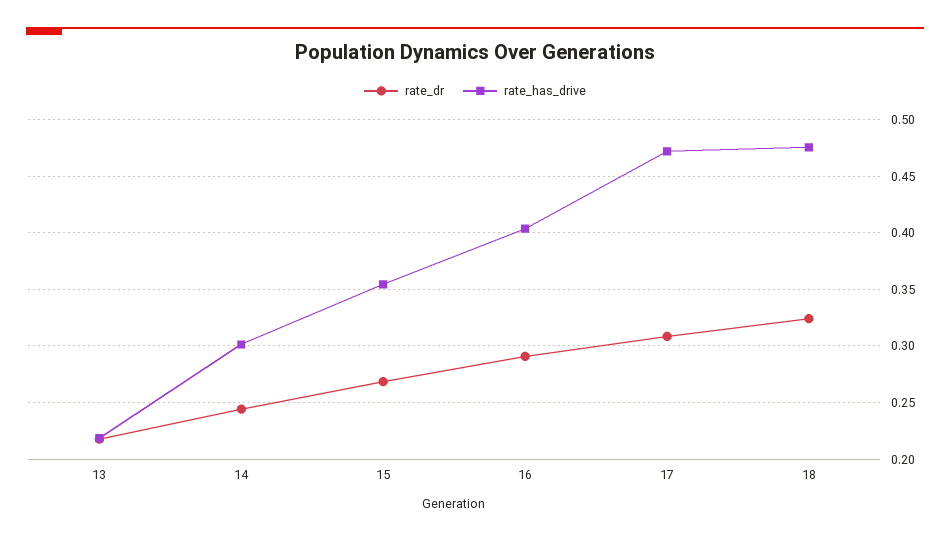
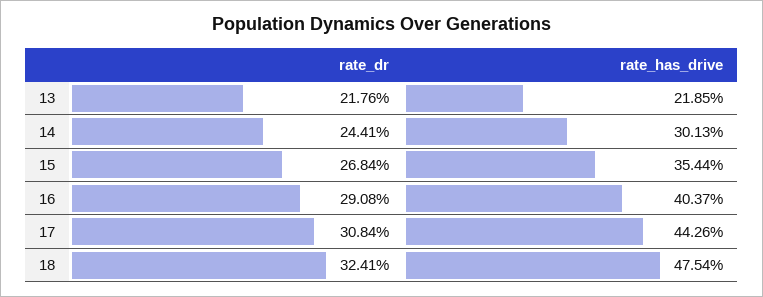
  {
    "rate_dr": {
      "13": 0.2176,
      "14": 0.2441,
      "15": 0.2684,
      "16": 0.2908,
      "17": 0.3084,
      "18": 0.3241
    },
    "rate_has_drive": {
      "13": 0.2185,
      "14": 0.3013,
      "15": 0.3544,
      "16": 0.4037,
-     "17": 0.47,
+     "17": 0.4426,
      "18": 0.4754
    }
  }

